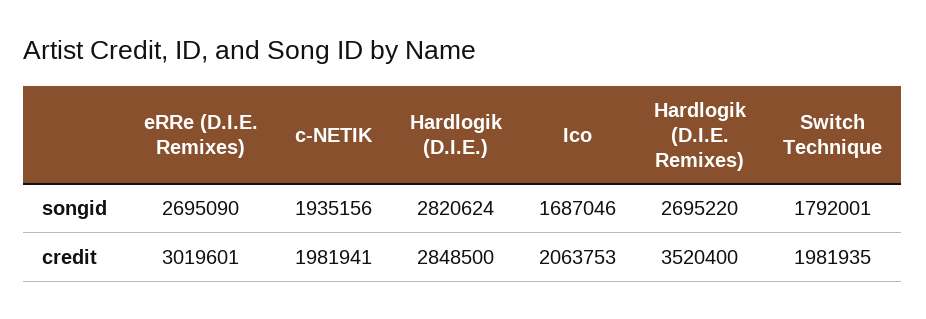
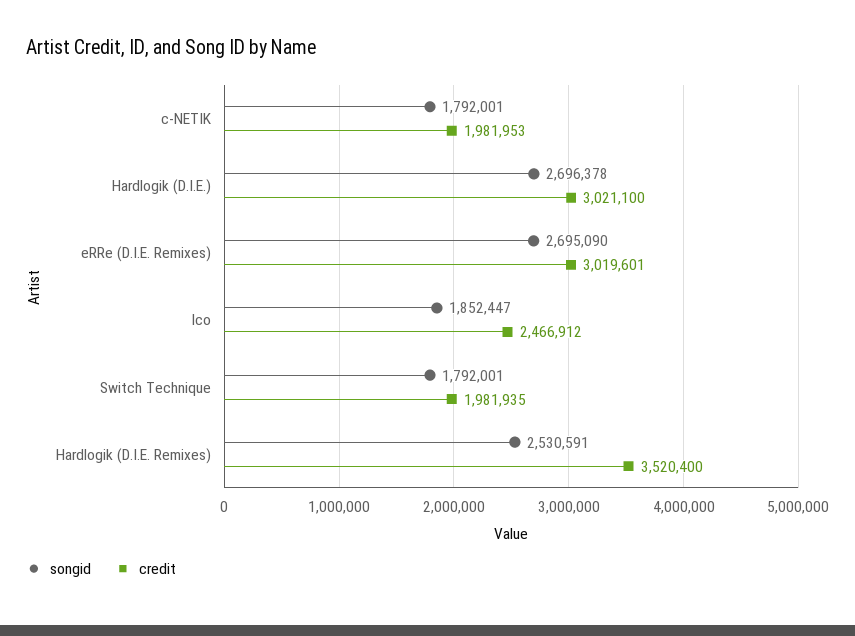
  {
    "songid": {
      "eRRe (D.I.E. Remixes)": 2695090,
-     "c-NETIK": 1935156,
+     "c-NETIK": 1792001,
-     "Hardlogik (D.I.E.)": 2820624,
+     "Hardlogik (D.I.E.)": 2696378,
-     "Ico": 1687046,
+     "Ico": 1852447,
-     "Hardlogik (D.I.E. Remixes)": 2695220,
+     "Hardlogik (D.I.E. Remixes)": 2530591,
      "Switch Technique": 1792001
    },
    "credit": {
      "eRRe (D.I.E. Remixes)": 3019601,
-     "c-NETIK": 1981941,
+     "c-NETIK": 1981953,
-     "Hardlogik (D.I.E.)": 2848500,
+     "Hardlogik (D.I.E.)": 3021100,
-     "Ico": 2063753,
+     "Ico": 2466912,
      "Hardlogik (D.I.E. Remixes)": 3520400,
      "Switch Technique": 1981935
    }
  }

